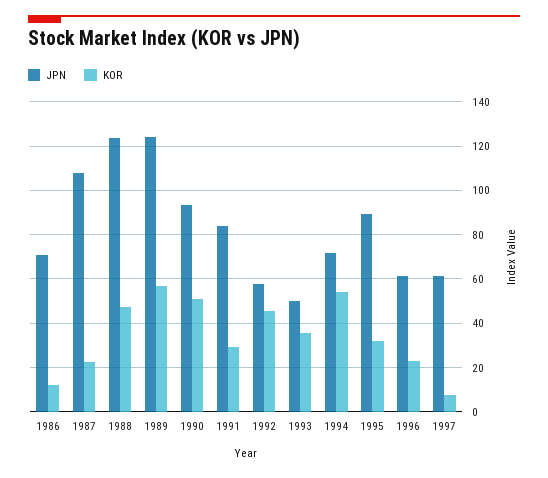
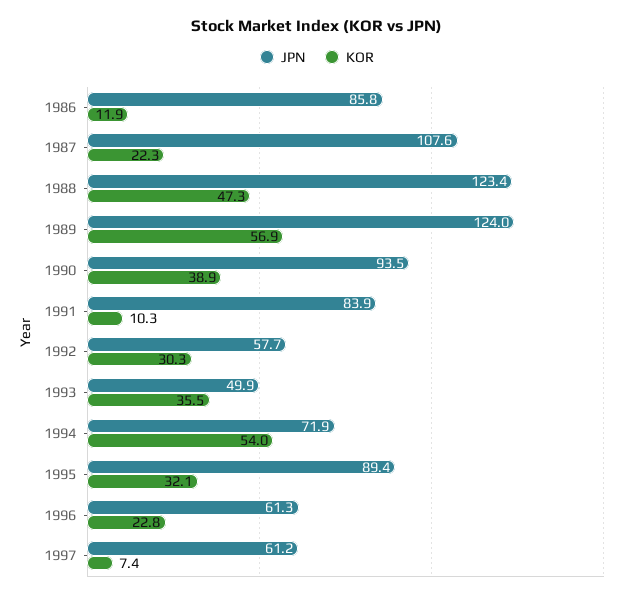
  {
    "JPN": {
-     "1986": 70,
+     "1986": 85.8,
      "1987": 107.6,
      "1988": 123.4,
      "1989": 124,
      "1990": 93.5,
      "1991": 83.9,
      "1992": 57.7,
      "1993": 49.9,
      "1994": 71.9,
      "1995": 89.4,
      "1996": 61.3,
      "1997": 61.2
    },
    "KOR": {
      "1986": 11.9,
      "1987": 22.3,
      "1988": 47.3,
      "1989": 56.9,
-     "1990": 50,
+     "1990": 38.9,
-     "1991": 30,
+     "1991": 10.3,
-     "1992": 45,
+     "1992": 30.3,
      "1993": 35.5,
      "1994": 54,
      "1995": 32.1,
      "1996": 22.8,
      "1997": 7.4
    }
  }

